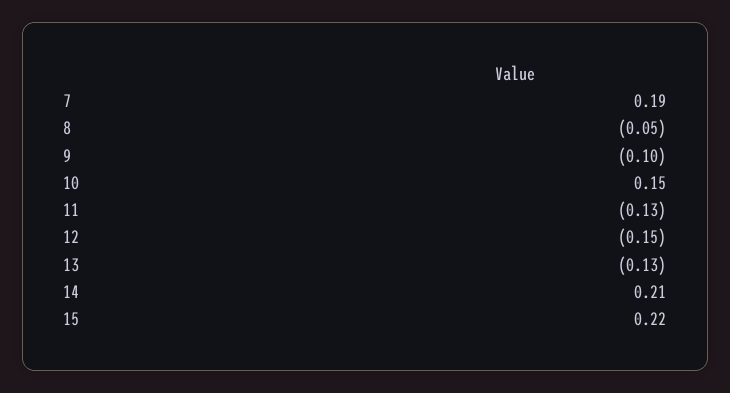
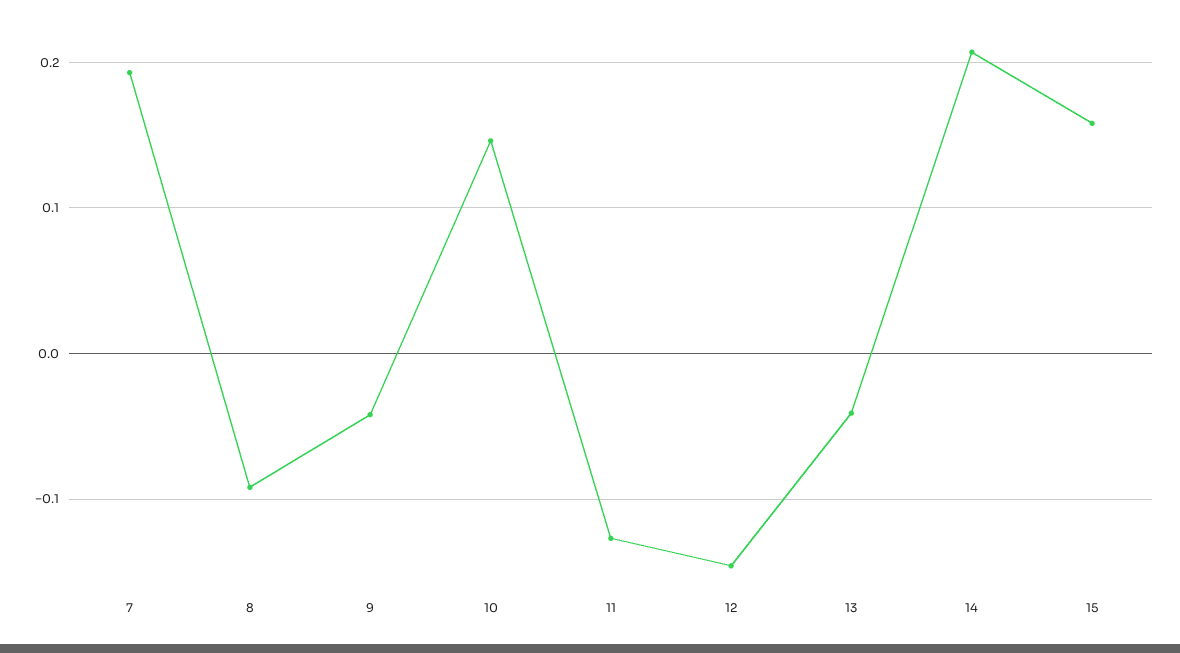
  {
    "7": 0.19,
-   "8": -0.05,
+   "8": -0.09,
-   "9": -0.1,
+   "9": -0.04,
    "10": 0.15,
    "11": -0.13,
    "12": -0.15,
-   "13": -0.13,
+   "13": -0.04,
    "14": 0.21,
-   "15": 0.22
+   "15": 0.16
  }

